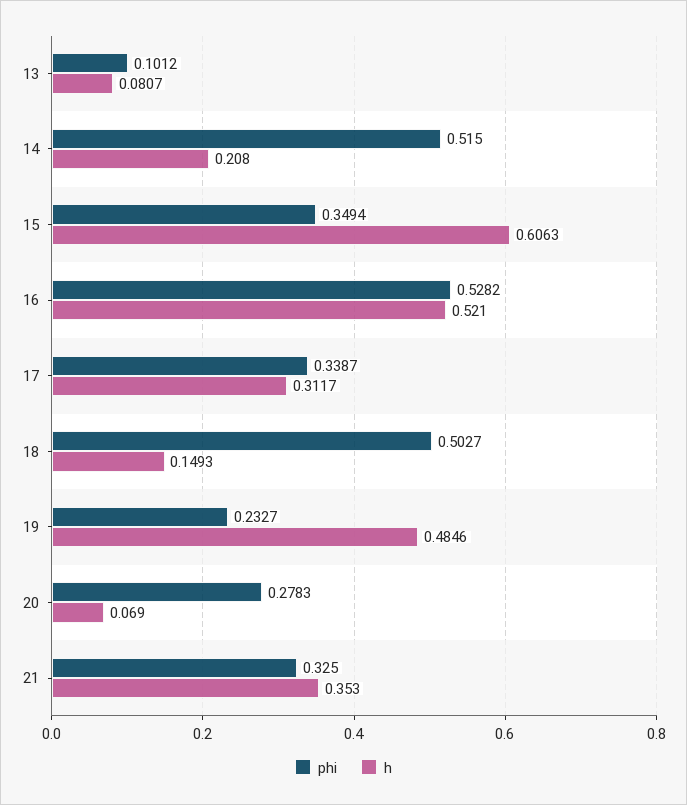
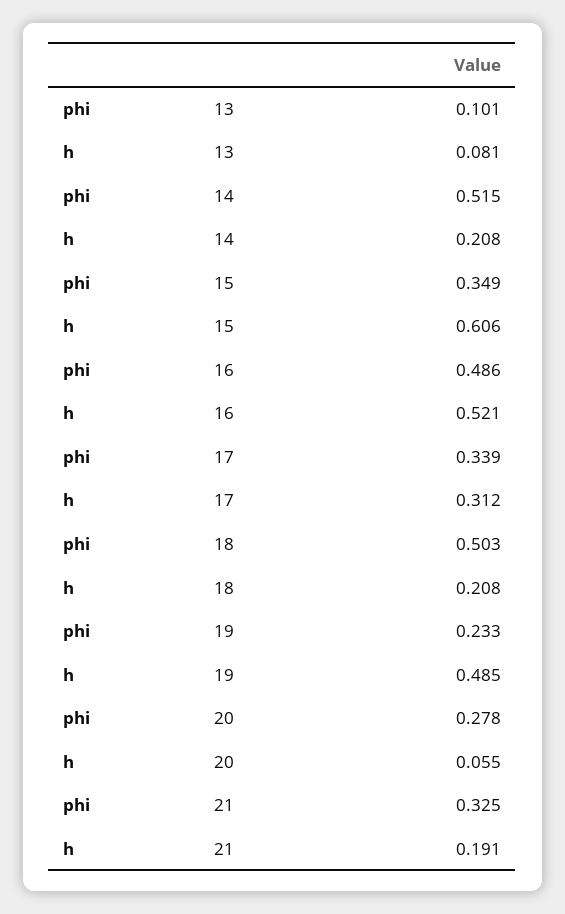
  {
    "phi": {
      "13": 0.1012,
      "14": 0.515,
      "15": 0.3494,
-     "16": 0.5282,
+     "16": 0.486,
      "17": 0.3387,
      "18": 0.5027,
      "19": 0.2327,
      "20": 0.2783,
      "21": 0.325
    },
    "h": {
      "13": 0.0807,
      "14": 0.208,
      "15": 0.6063,
      "16": 0.521,
      "17": 0.3117,
-     "18": 0.1493,
+     "18": 0.208,
      "19": 0.4846,
-     "20": 0.069,
+     "20": 0.055,
-     "21": 0.353
+     "21": 0.191
    }
  }

